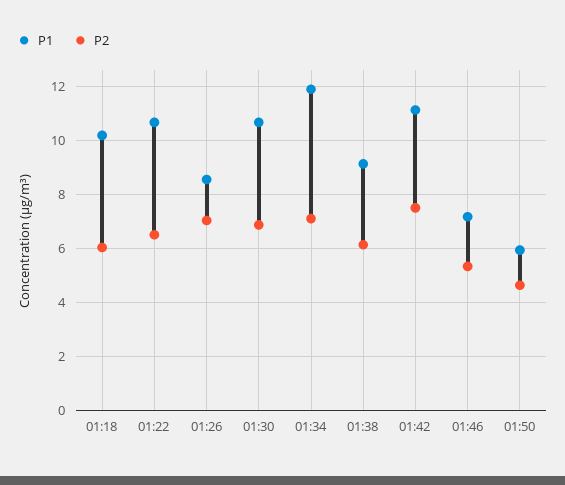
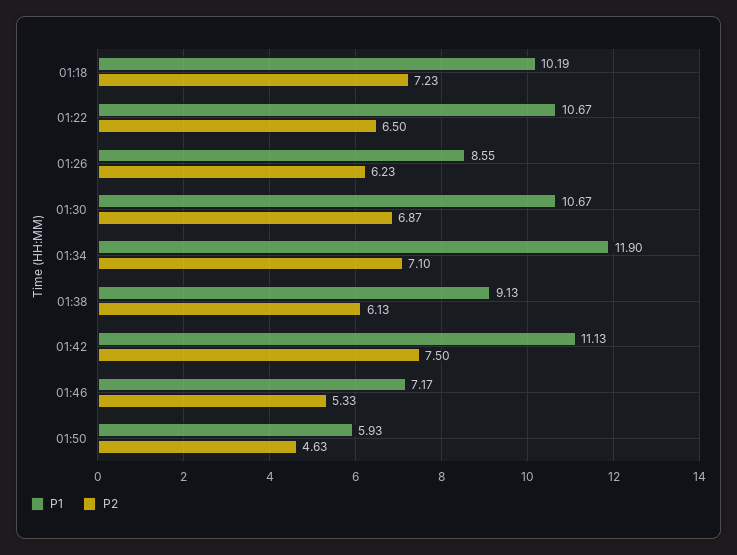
  {
    "P1": {
      "01:18": 10.19,
      "01:22": 10.67,
      "01:26": 8.55,
      "01:30": 10.67,
      "01:34": 11.9,
      "01:38": 9.13,
      "01:42": 11.13,
      "01:46": 7.17,
      "01:50": 5.93
    },
    "P2": {
-     "01:18": 6,
+     "01:18": 7.23,
      "01:22": 6.5,
-     "01:26": 7,
+     "01:26": 6.23,
      "01:30": 6.87,
      "01:34": 7.1,
      "01:38": 6.13,
      "01:42": 7.5,
      "01:46": 5.33,
      "01:50": 4.63
    }
  }

